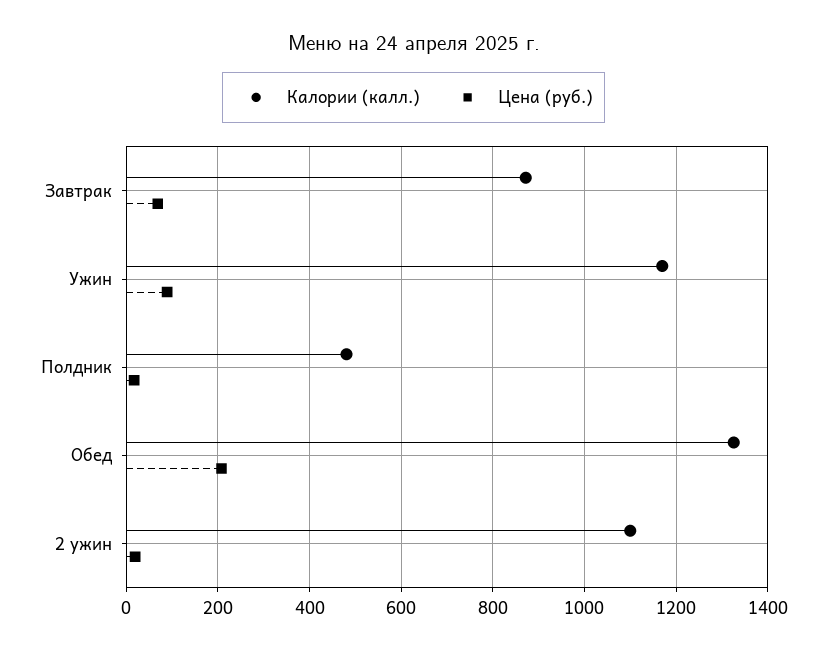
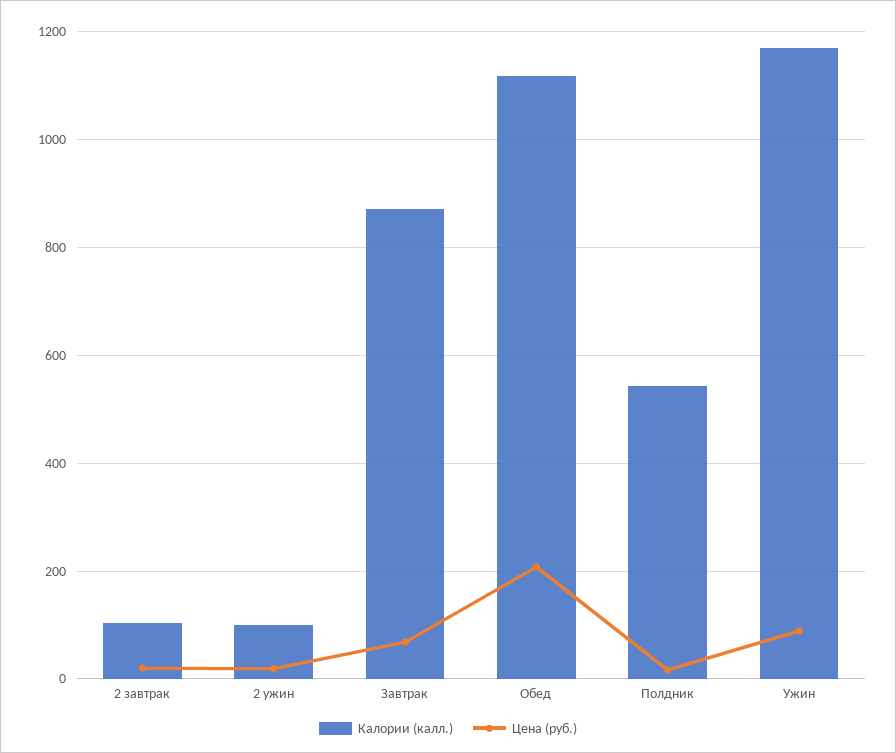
  {
    "Калории (калл.)": {
      "Завтрак": 880,
      "Ужин": 1160,
-     "Полдник": 480,
+     "Полдник": 540,
-     "Обед": 1320,
+     "Обед": 1120,
-     "2 ужин": 1100
+     "2 ужин": 100,
+     "2 завтрак": 100
    },
    "Цена (руб.)": {
      "Завтрак": 60,
      "Ужин": 80,
      "Полдник": 20,
      "Обед": 200,
-     "2 ужин": 20
+     "2 ужин": 20,
+     "2 завтрак": 20
    }
  }

